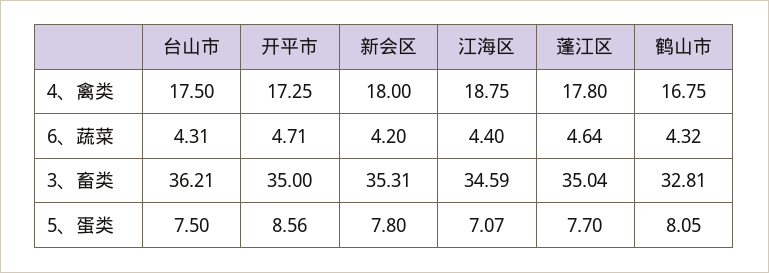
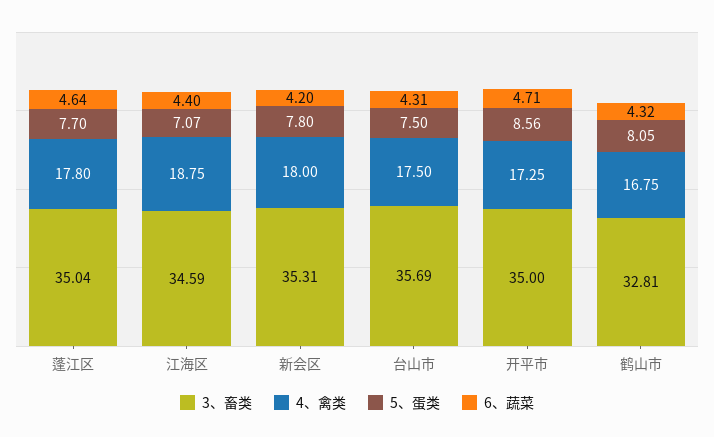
  {
    "4、禽类": {
      "台山市": 17.5,
      "开平市": 17.25,
      "新会区": 18,
      "江海区": 18.75,
      "蓬江区": 17.8,
      "鹤山市": 16.75
    },
    "6、蔬菜": {
      "台山市": 4.31,
      "开平市": 4.71,
      "新会区": 4.2,
      "江海区": 4.4,
      "蓬江区": 4.64,
      "鹤山市": 4.32
    },
    "3、畜类": {
-     "台山市": 36.21,
+     "台山市": 35.69,
      "开平市": 35,
      "新会区": 35.31,
      "江海区": 34.59,
      "蓬江区": 35.04,
      "鹤山市": 32.81
    },
    "5、蛋类": {
      "台山市": 7.5,
      "开平市": 8.56,
      "新会区": 7.8,
      "江海区": 7.07,
      "蓬江区": 7.7,
      "鹤山市": 8.05
    }
  }

